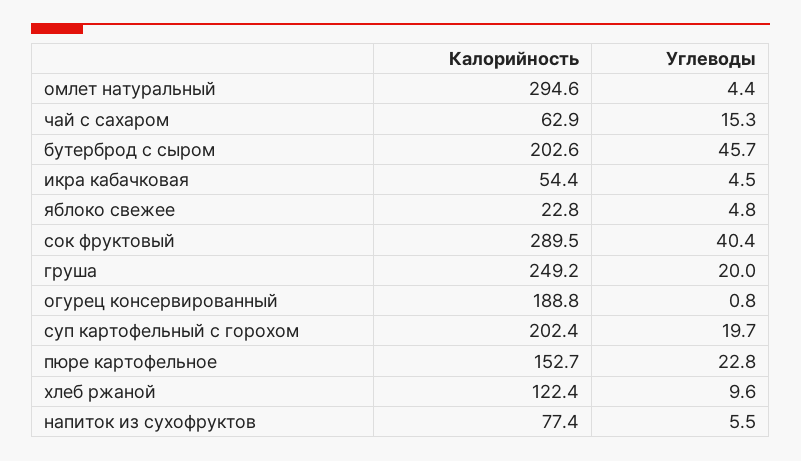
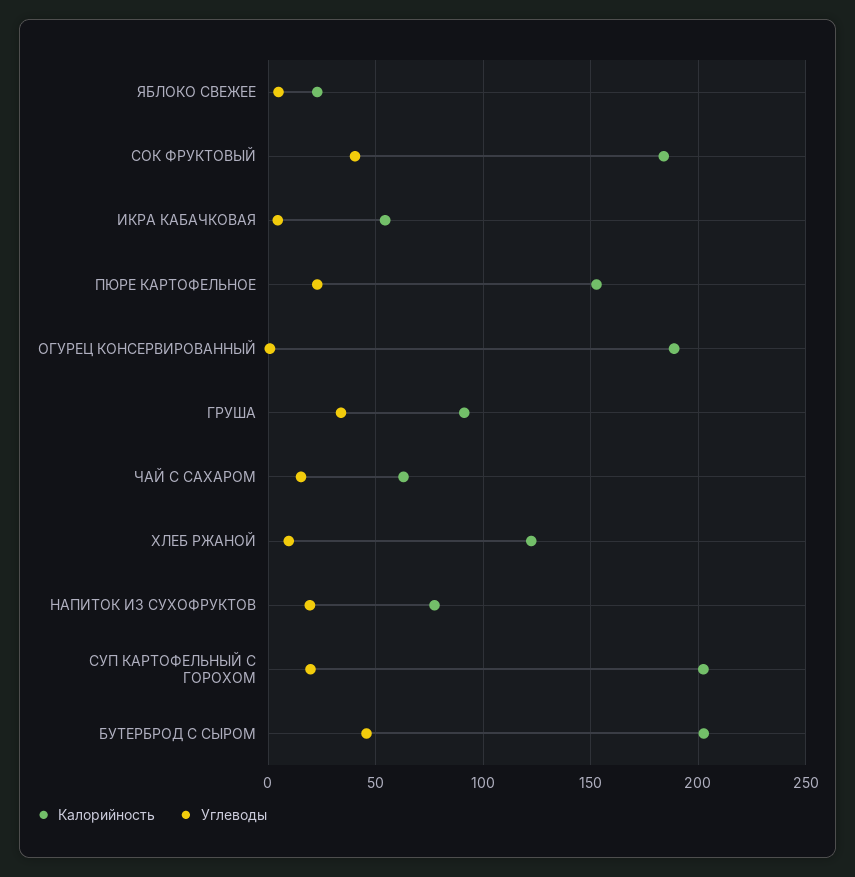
  {
    "Калорийность": {
-     "омлет натуральный": 294.6,
      "чай с сахаром": 62.9,
      "бутерброд с сыром": 202.6,
      "икра кабачковая": 54.4,
      "яблоко свежее": 22.8,
-     "сок фруктовый": 289.5,
+     "сок фруктовый": 185,
-     "груша": 249.2,
+     "груша": 90,
      "огурец консервированный": 188.8,
      "суп картофельный с горохом": 202.4,
      "пюре картофельное": 152.7,
      "хлеб ржаной": 122.4,
      "напиток из сухофруктов": 77.4
    },
    "Углеводы": {
-     "омлет натуральный": 4.4,
      "чай с сахаром": 15.3,
      "бутерброд с сыром": 45.7,
      "икра кабачковая": 4.5,
      "яблоко свежее": 4.8,
      "сок фруктовый": 40.4,
-     "груша": 20,
+     "груша": 35,
      "огурец консервированный": 0.8,
      "суп картофельный с горохом": 19.7,
      "пюре картофельное": 22.8,
      "хлеб ржаной": 9.6,
-     "напиток из сухофруктов": 5.5
+     "напиток из сухофруктов": 20
    }
  }

